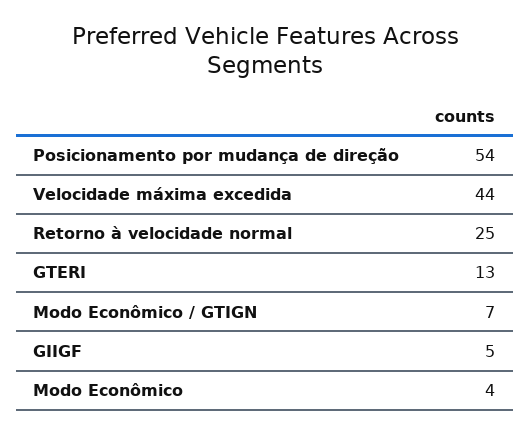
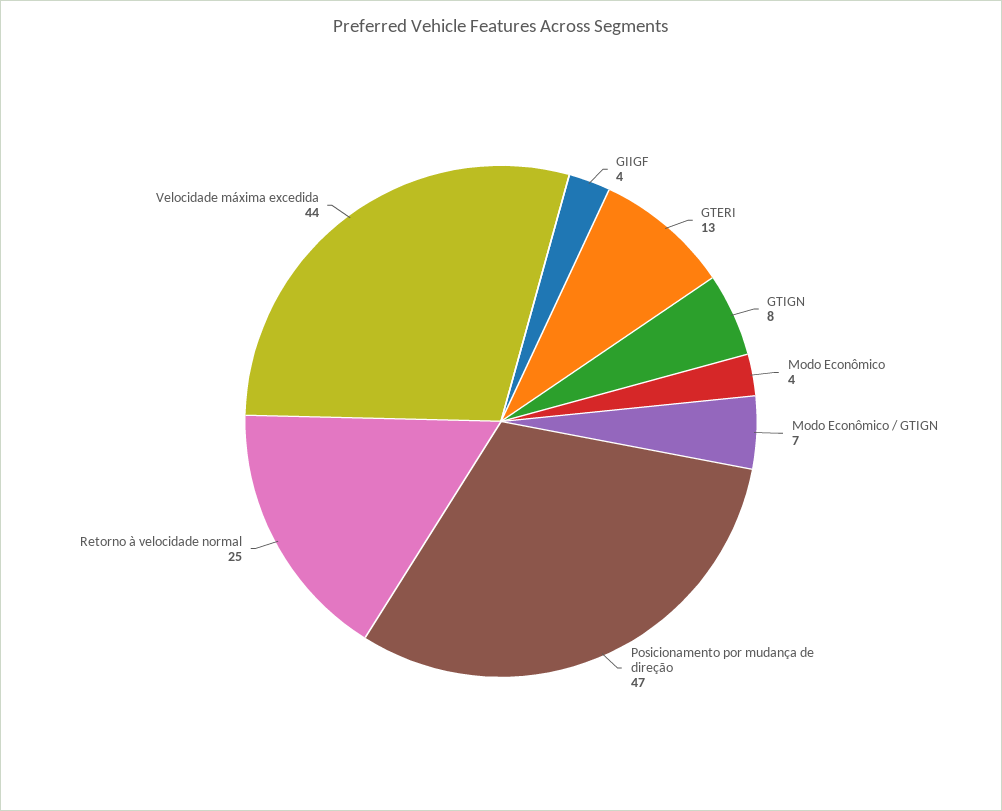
  {
-   "Posicionamento por mudança de direção": 54,
+   "Posicionamento por mudança de direção": 47,
    "Velocidade máxima excedida": 44,
    "Retorno à velocidade normal": 25,
    "GTERI": 13,
    "Modo Econômico / GTIGN": 7,
-   "GIIGF": 5,
+   "GIIGF": 4,
-   "Modo Econômico": 4
+   "Modo Econômico": 4,
+   "GTIGN": 8
  }

